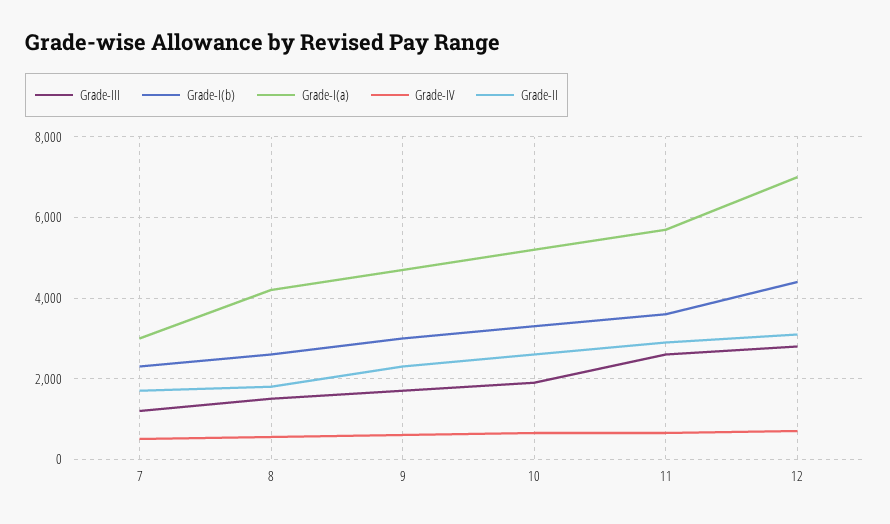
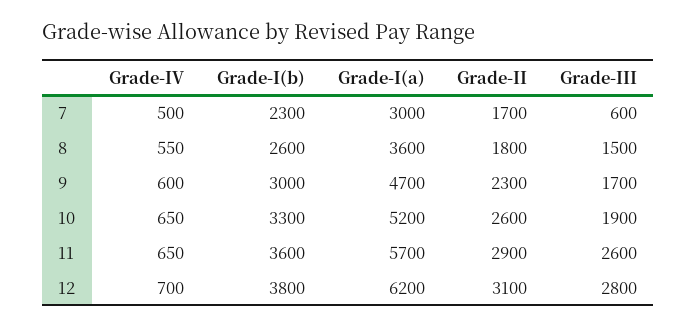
  {
    "Grade-III": {
-     "7": 1200,
+     "7": 600,
      "8": 1500,
      "9": 1700,
      "10": 1900,
      "11": 2600,
      "12": 2800
    },
    "Grade-I(b)": {
      "7": 2300,
      "8": 2600,
      "9": 3000,
      "10": 3300,
      "11": 3600,
-     "12": 4400
+     "12": 3800
    },
    "Grade-I(a)": {
      "7": 3000,
-     "8": 4200,
+     "8": 3600,
      "9": 4700,
      "10": 5200,
      "11": 5700,
-     "12": 7000
+     "12": 6200
    },
    "Grade-IV": {
      "7": 500,
      "8": 550,
      "9": 600,
      "10": 650,
      "11": 650,
      "12": 700
    },
    "Grade-II": {
      "7": 1700,
      "8": 1800,
      "9": 2300,
      "10": 2600,
      "11": 2900,
      "12": 3100
    }
  }

